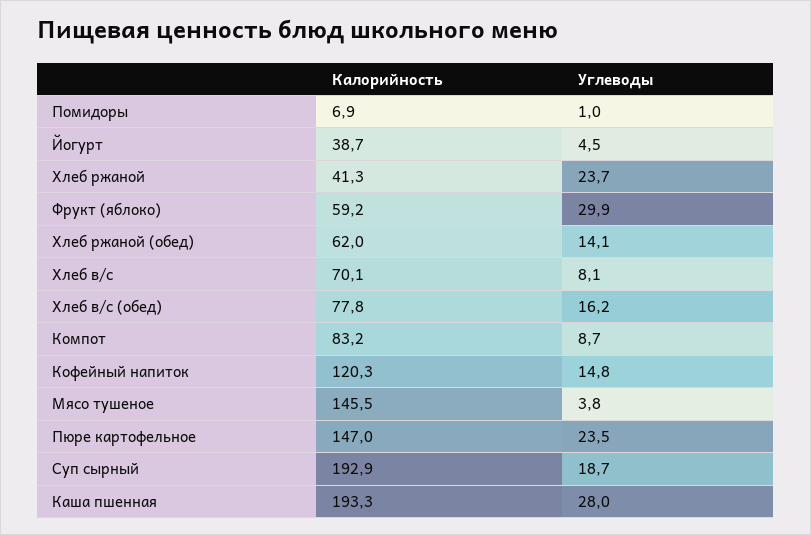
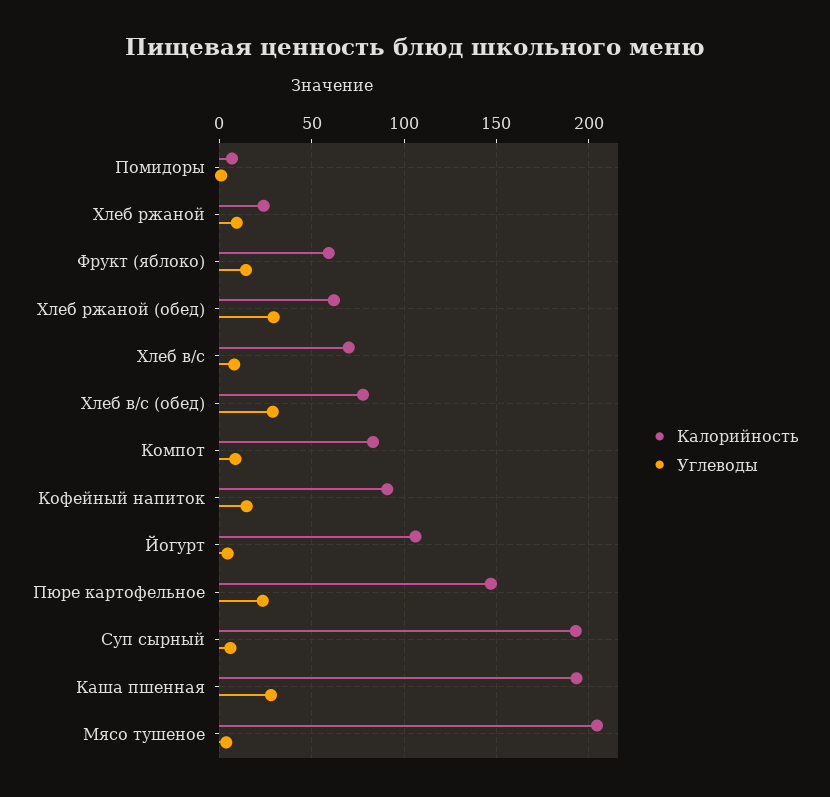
  {
    "Калорийность": {
      "Помидоры": 6.9,
-     "Йогурт": 38.7,
+     "Йогурт": 105,
-     "Хлеб ржаной": 41.3,
+     "Хлеб ржаной": 25,
      "Фрукт (яблоко)": 59.2,
      "Хлеб ржаной (обед)": 62,
      "Хлеб в/с": 70.1,
      "Хлеб в/с (обед)": 77.8,
      "Компот": 83.2,
-     "Кофейный напиток": 120.3,
+     "Кофейный напиток": 90,
-     "Мясо тушеное": 145.5,
+     "Мясо тушеное": 205,
      "Пюре картофельное": 147,
      "Суп сырный": 192.9,
      "Каша пшенная": 193.3
    },
    "Углеводы": {
      "Помидоры": 1,
      "Йогурт": 4.5,
-     "Хлеб ржаной": 23.7,
+     "Хлеб ржаной": 10,
-     "Фрукт (яблоко)": 29.9,
+     "Фрукт (яблоко)": 15,
-     "Хлеб ржаной (обед)": 14.1,
+     "Хлеб ржаной (обед)": 30,
      "Хлеб в/с": 8.1,
-     "Хлеб в/с (обед)": 16.2,
+     "Хлеб в/с (обед)": 30,
      "Компот": 8.7,
      "Кофейный напиток": 14.8,
      "Мясо тушеное": 3.8,
      "Пюре картофельное": 23.5,
-     "Суп сырный": 18.7,
+     "Суп сырный": 5,
      "Каша пшенная": 28
    }
  }

